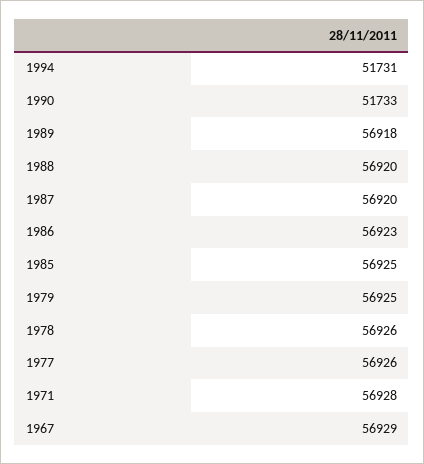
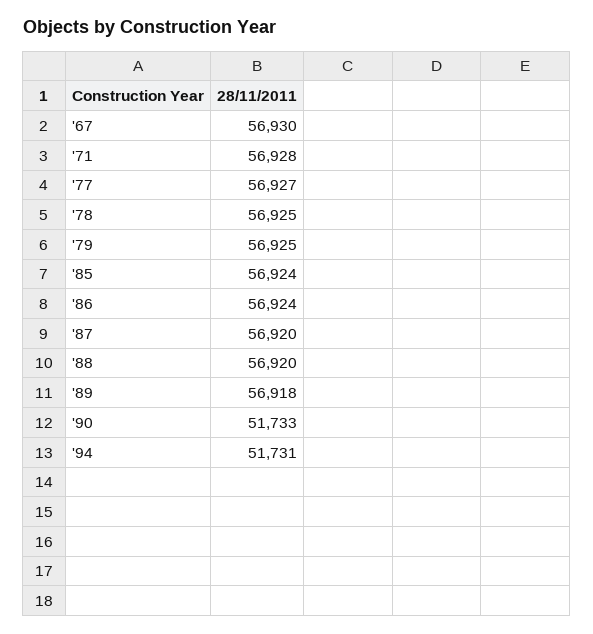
  {
    "1994": 51731,
    "1990": 51733,
    "1989": 56918,
    "1988": 56920,
    "1987": 56920,
-   "1986": 56923,
+   "1986": 56924,
-   "1985": 56925,
+   "1985": 56924,
    "1979": 56925,
-   "1978": 56926,
+   "1978": 56925,
-   "1977": 56926,
+   "1977": 56927,
    "1971": 56928,
-   "1967": 56929
+   "1967": 56930
  }

